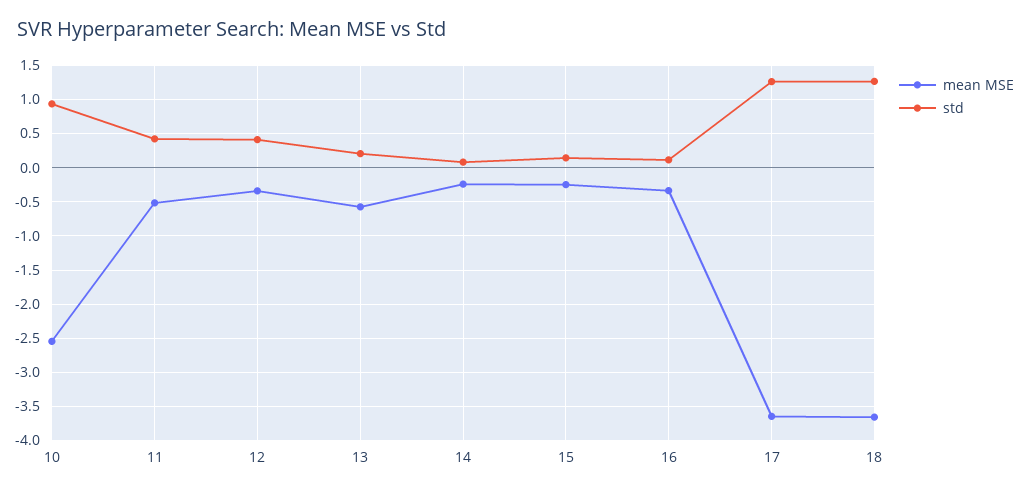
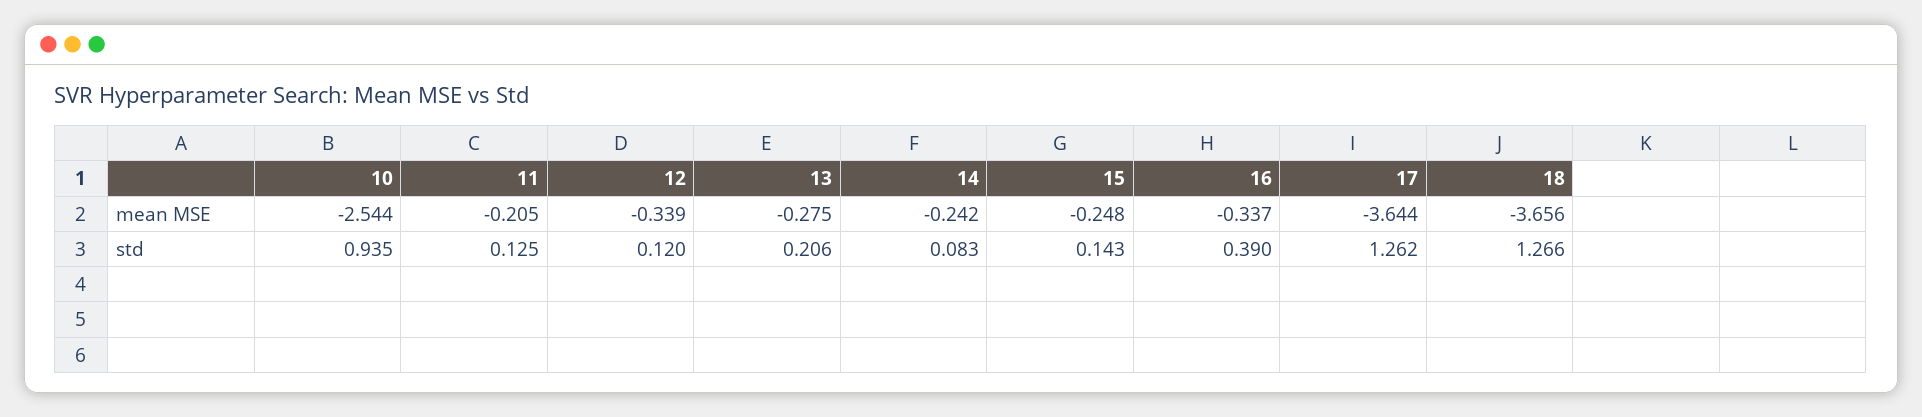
  {
    "mean MSE": {
      "10": -2.544,
-     "11": -0.5,
+     "11": -0.205,
      "12": -0.339,
-     "13": -0.6,
+     "13": -0.275,
      "14": -0.242,
      "15": -0.248,
      "16": -0.337,
      "17": -3.644,
      "18": -3.656
    },
    "std": {
      "10": 0.935,
-     "11": 0.4,
+     "11": 0.125,
-     "12": 0.4,
+     "12": 0.12,
      "13": 0.206,
      "14": 0.083,
      "15": 0.143,
-     "16": 0.1,
+     "16": 0.39,
      "17": 1.262,
      "18": 1.266
    }
  }

